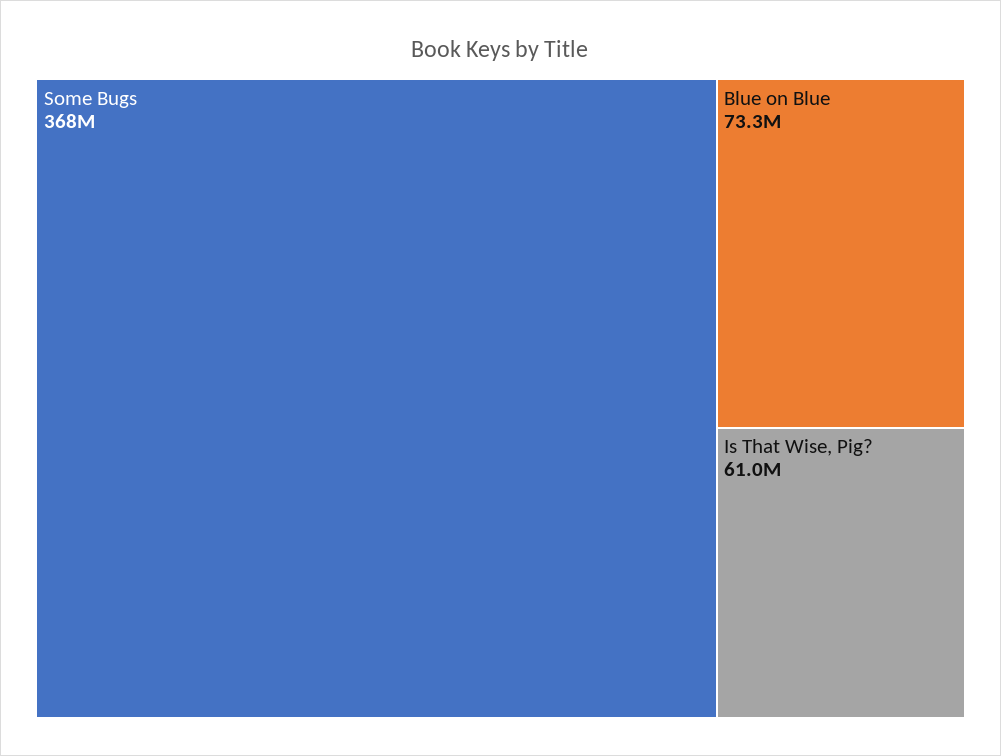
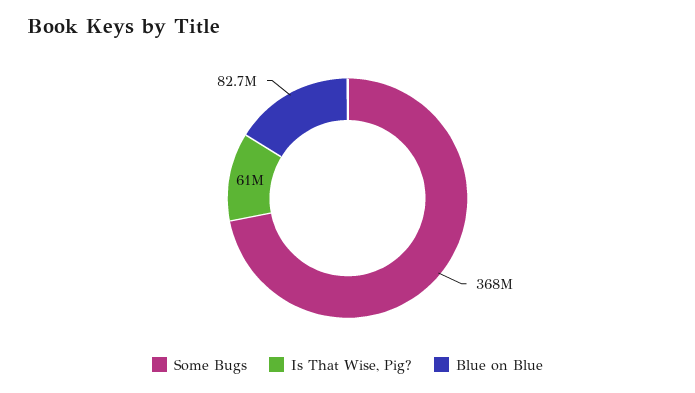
  {
    "Some Bugs": 368000000,
-   "Blue on Blue": 73300000,
+   "Blue on Blue": 82700000,
    "Is That Wise, Pig?": 61000000
  }

